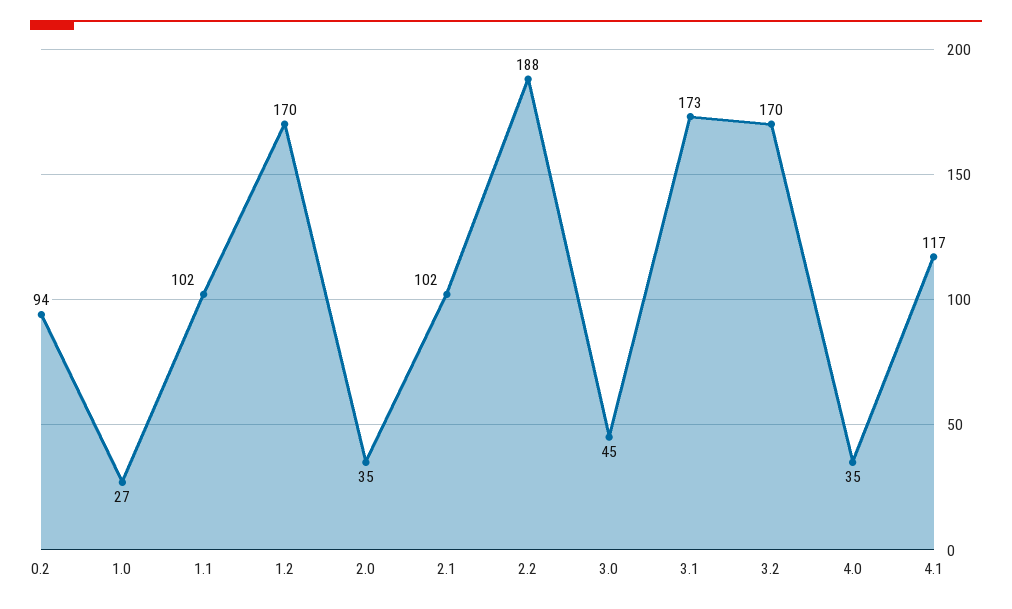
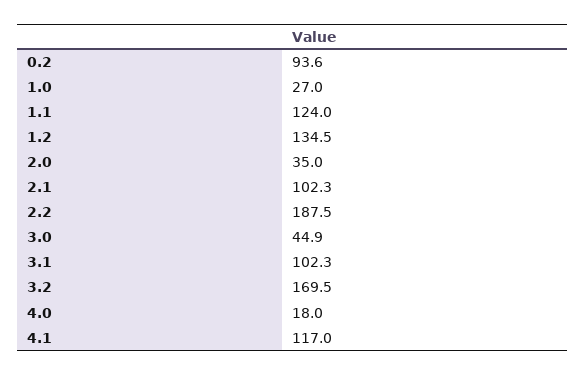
  {
    "0.2": 93.6,
    "1.0": 27,
-   "1.1": 102,
+   "1.1": 124,
-   "1.2": 170,
+   "1.2": 134.5,
    "2.0": 35,
    "2.1": 102.3,
    "2.2": 187.5,
    "3.0": 44.9,
-   "3.1": 173,
+   "3.1": 102.3,
    "3.2": 169.5,
-   "4.0": 35,
+   "4.0": 18,
    "4.1": 117
  }

